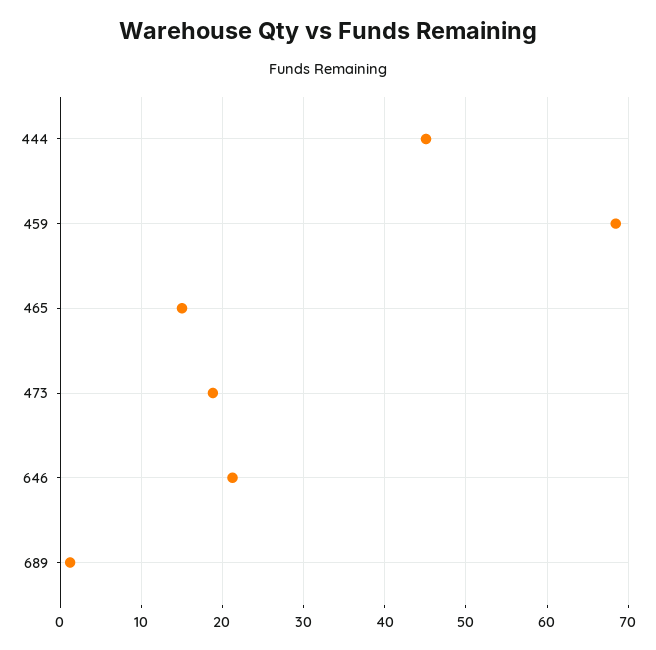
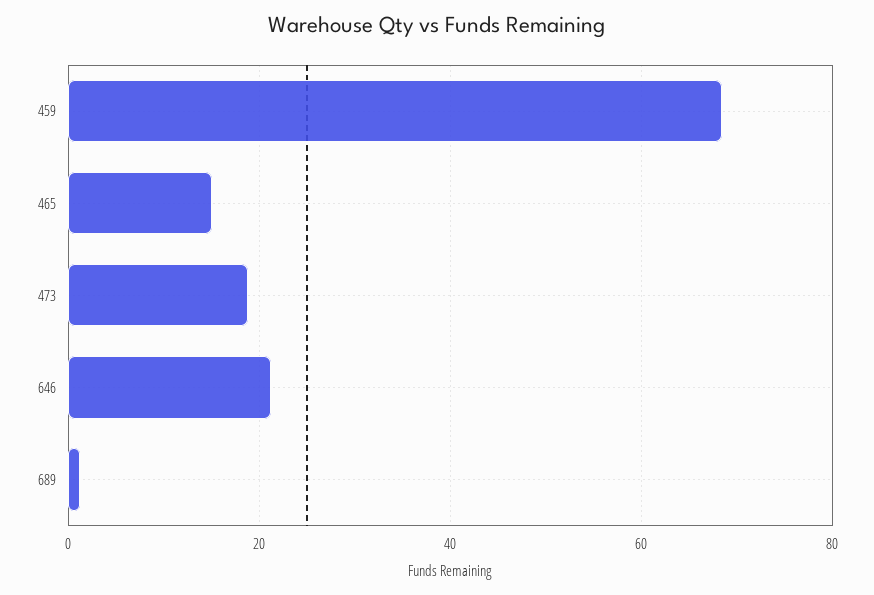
  {
-   "444": 45,
    "459": 68,
    "465": 15,
    "473": 19,
    "646": 21,
    "689": 1
  }

